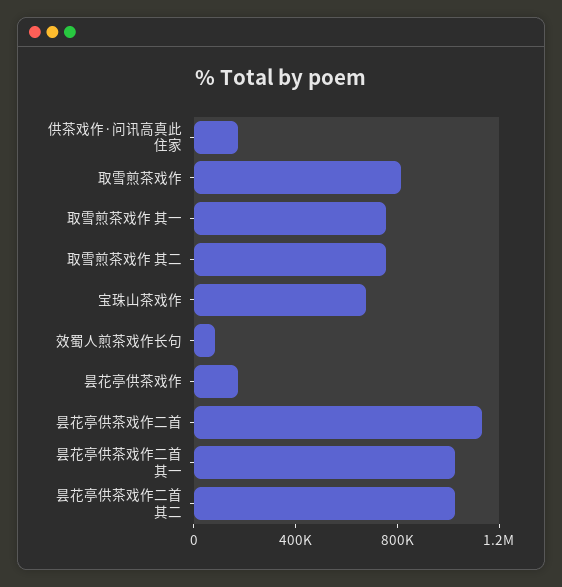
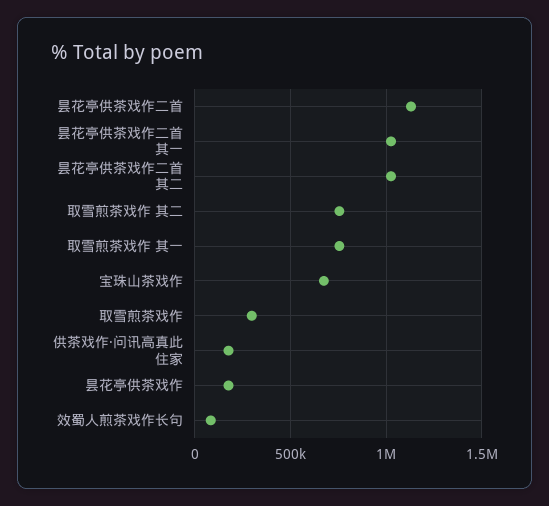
  {
    "供茶戏作·问讯高真此住家": 200000,
-   "取雪煎茶戏作": 800000,
+   "取雪煎茶戏作": 300000,
    "取雪煎茶戏作 其一": 750000,
    "取雪煎茶戏作 其二": 750000,
    "宝珠山茶戏作": 650000,
    "效蜀人煎茶戏作长句": 100000,
    "昙花亭供茶戏作": 200000,
    "昙花亭供茶戏作二首": 1150000,
    "昙花亭供茶戏作二首 其一": 1050000,
    "昙花亭供茶戏作二首 其二": 1050000
  }

